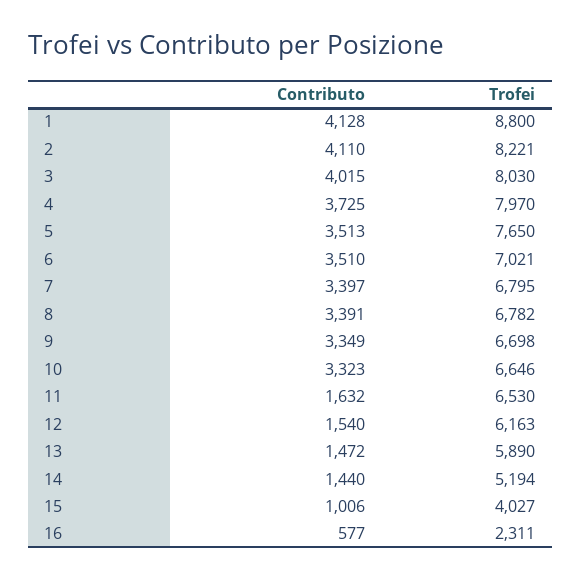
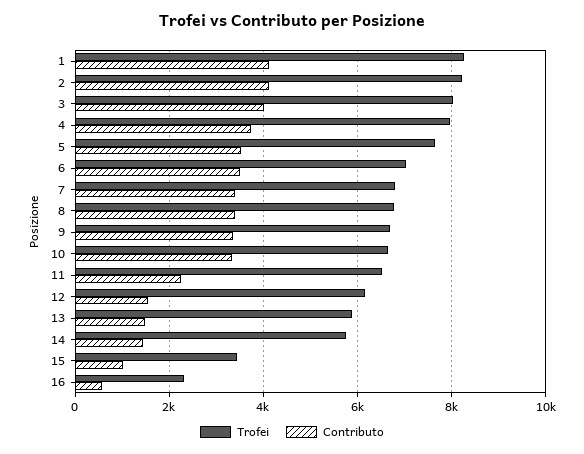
  {
    "Contributo": {
      "1": 4128,
      "2": 4110,
      "3": 4015,
      "4": 3725,
      "5": 3513,
      "6": 3510,
      "7": 3397,
      "8": 3391,
      "9": 3349,
      "10": 3323,
-     "11": 1632,
+     "11": 2200,
      "12": 1540,
      "13": 1472,
      "14": 1440,
      "15": 1006,
      "16": 577
    },
    "Trofei": {
-     "1": 8800,
+     "1": 8200,
      "2": 8221,
      "3": 8030,
      "4": 7970,
      "5": 7650,
      "6": 7021,
      "7": 6795,
      "8": 6782,
      "9": 6698,
      "10": 6646,
      "11": 6530,
      "12": 6163,
      "13": 5890,
-     "14": 5194,
+     "14": 5800,
-     "15": 4027,
+     "15": 3400,
      "16": 2311
    }
  }

